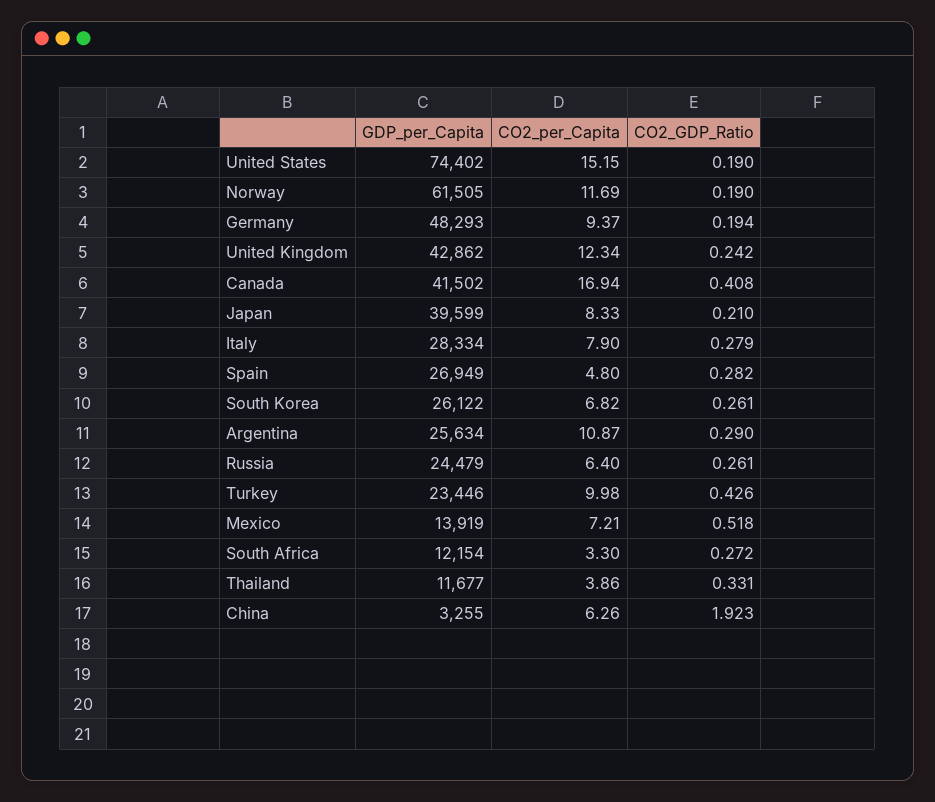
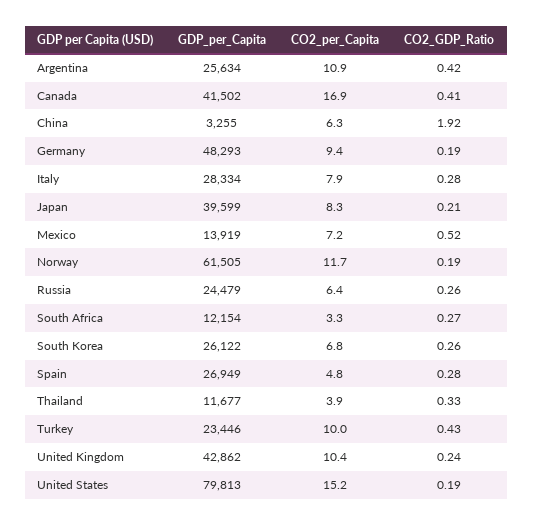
  {
    "GDP_per_Capita": {
-     "United States": 74402,
+     "United States": 79813,
      "Norway": 61505,
      "Germany": 48293,
      "United Kingdom": 42862,
      "Canada": 41502,
      "Japan": 39599,
      "Italy": 28334,
      "Spain": 26949,
      "South Korea": 26122,
      "Argentina": 25634,
      "Russia": 24479,
      "Turkey": 23446,
      "Mexico": 13919,
      "South Africa": 12154,
      "Thailand": 11677,
      "China": 3255
    },
    "CO2_per_Capita": {
      "United States": 15.15,
      "Norway": 11.69,
      "Germany": 9.37,
-     "United Kingdom": 12.34,
+     "United Kingdom": 10.4,
      "Canada": 16.94,
      "Japan": 8.33,
      "Italy": 7.9,
      "Spain": 4.8,
      "South Korea": 6.82,
      "Argentina": 10.87,
      "Russia": 6.4,
      "Turkey": 9.98,
      "Mexico": 7.21,
      "South Africa": 3.3,
      "Thailand": 3.86,
      "China": 6.26
    },
    "CO2_GDP_Ratio": {
      "United States": 0.19,
      "Norway": 0.19,
      "Germany": 0.194,
      "United Kingdom": 0.242,
      "Canada": 0.408,
      "Japan": 0.21,
      "Italy": 0.279,
      "Spain": 0.282,
      "South Korea": 0.261,
-     "Argentina": 0.29,
+     "Argentina": 0.42,
      "Russia": 0.261,
      "Turkey": 0.426,
      "Mexico": 0.518,
      "South Africa": 0.272,
      "Thailand": 0.331,
      "China": 1.923
    }
  }

